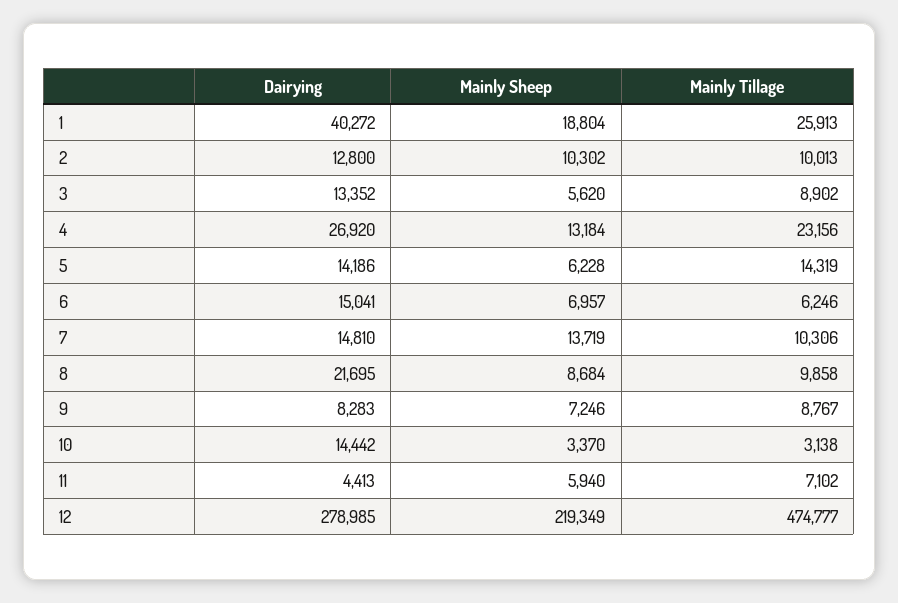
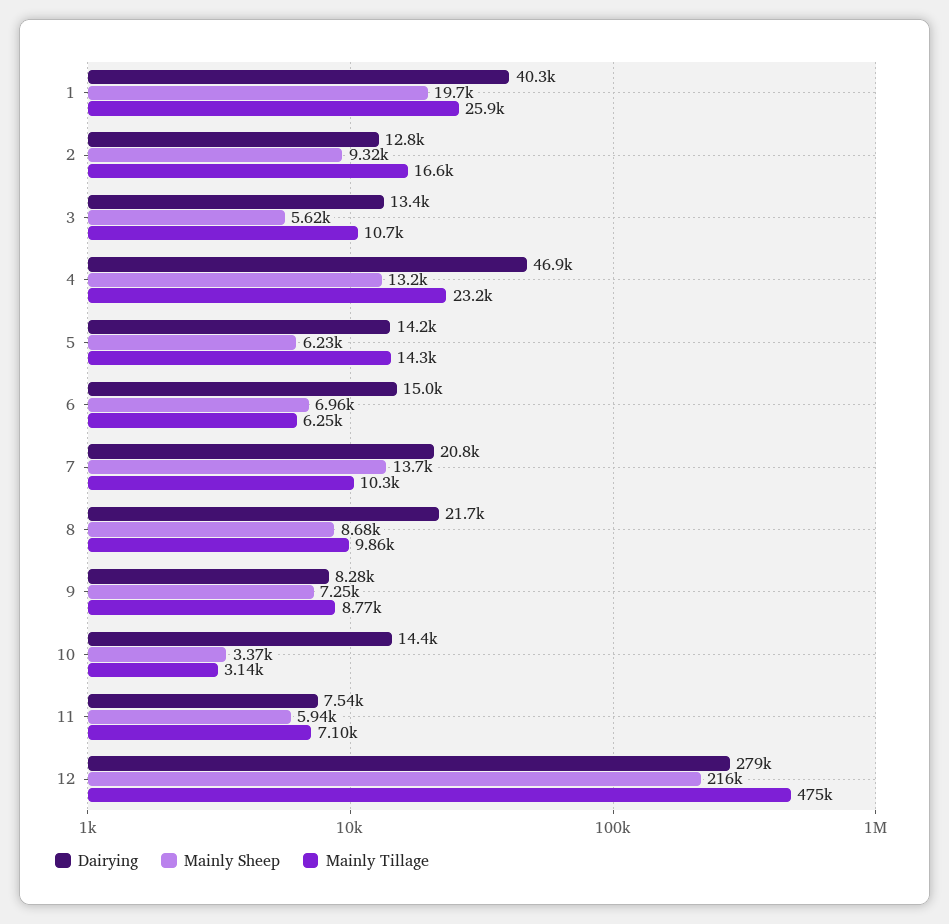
  {
    "Dairying": {
      "1": 40272,
      "2": 12800,
      "3": 13352,
-     "4": 26920,
+     "4": 46900,
      "5": 14186,
      "6": 15041,
-     "7": 14810,
+     "7": 20800,
      "8": 21695,
      "9": 8283,
      "10": 14442,
-     "11": 4413,
+     "11": 7540,
      "12": 278985
    },
    "Mainly Sheep": {
-     "1": 18804,
+     "1": 19700,
-     "2": 10302,
+     "2": 9320,
      "3": 5620,
      "4": 13184,
      "5": 6228,
      "6": 6957,
      "7": 13719,
      "8": 8684,
      "9": 7246,
      "10": 3370,
      "11": 5940,
-     "12": 219349
+     "12": 216000
    },
    "Mainly Tillage": {
      "1": 25913,
-     "2": 10013,
+     "2": 16600,
-     "3": 8902,
+     "3": 10700,
      "4": 23156,
      "5": 14319,
      "6": 6246,
      "7": 10306,
      "8": 9858,
      "9": 8767,
      "10": 3138,
      "11": 7102,
      "12": 474777
    }
  }

